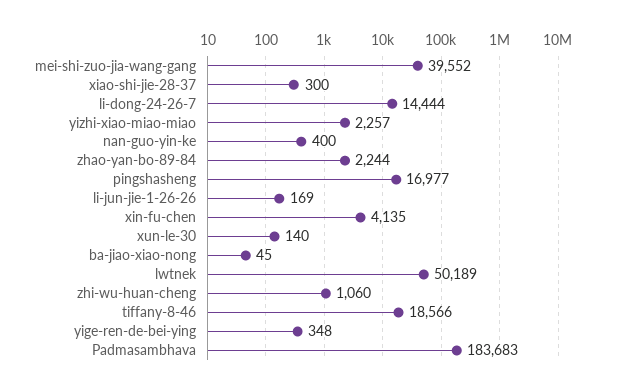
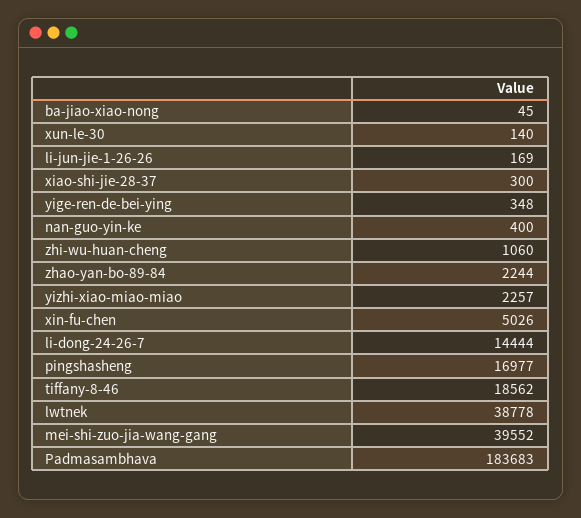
  {
    "mei-shi-zuo-jia-wang-gang": 39552,
    "xiao-shi-jie-28-37": 300,
    "li-dong-24-26-7": 14444,
    "yizhi-xiao-miao-miao": 2257,
    "nan-guo-yin-ke": 400,
    "zhao-yan-bo-89-84": 2244,
    "pingshasheng": 16977,
    "li-jun-jie-1-26-26": 169,
-   "xin-fu-chen": 4135,
+   "xin-fu-chen": 5026,
    "xun-le-30": 140,
    "ba-jiao-xiao-nong": 45,
-   "lwtnek": 50189,
+   "lwtnek": 38778,
    "zhi-wu-huan-cheng": 1060,
-   "tiffany-8-46": 18566,
+   "tiffany-8-46": 18562,
    "yige-ren-de-bei-ying": 348,
    "Padmasambhava": 183683
  }

